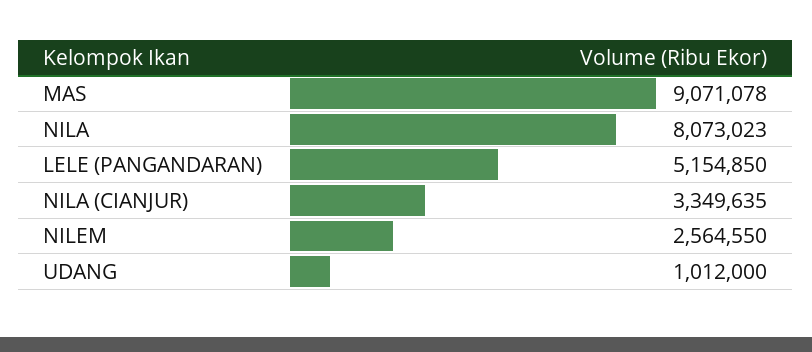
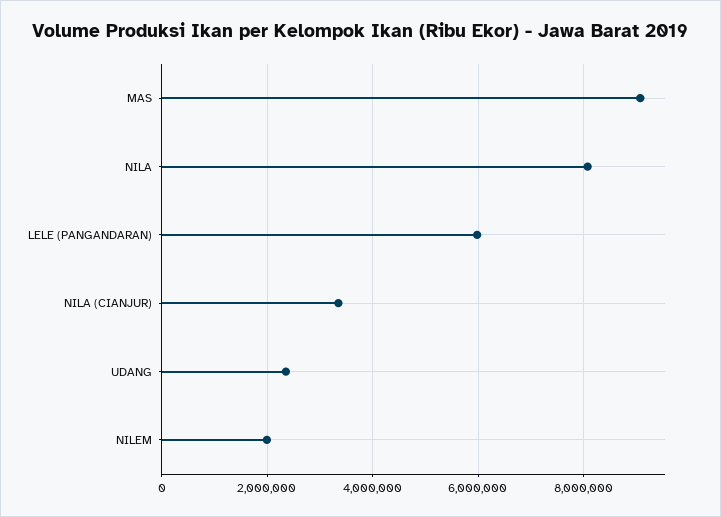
  {
    "MAS": 9071078,
    "NILA": 8073023,
-   "LELE (PANGANDARAN)": 5154850,
+   "LELE (PANGANDARAN)": 6000000,
    "NILA (CIANJUR)": 3349635,
-   "NILEM": 2564550,
+   "NILEM": 2000000,
-   "UDANG": 1012000
+   "UDANG": 2400000
  }

